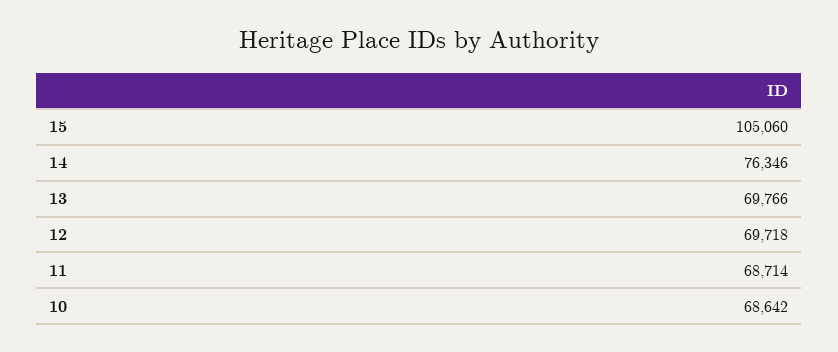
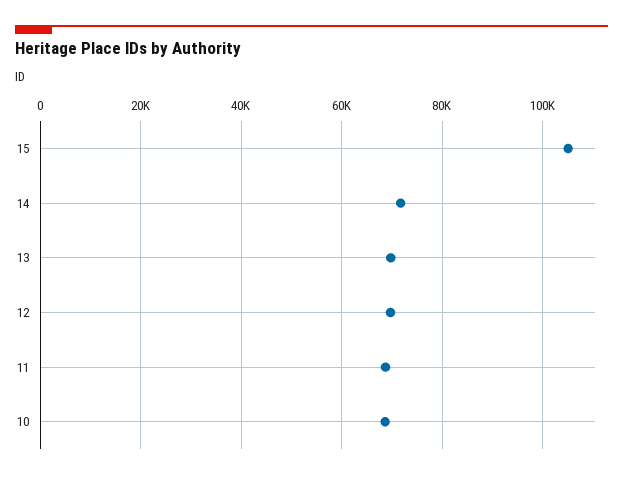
  {
    "15": 105060,
-   "14": 76346,
+   "14": 72000,
    "13": 69766,
    "12": 69718,
    "11": 68714,
    "10": 68642
  }

